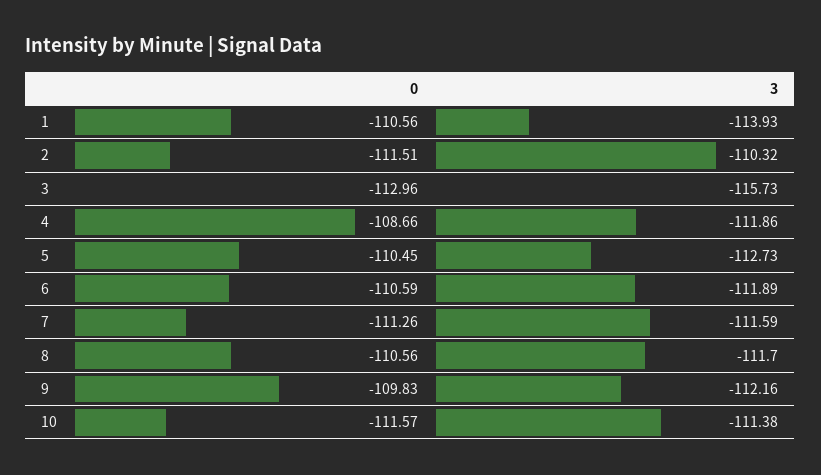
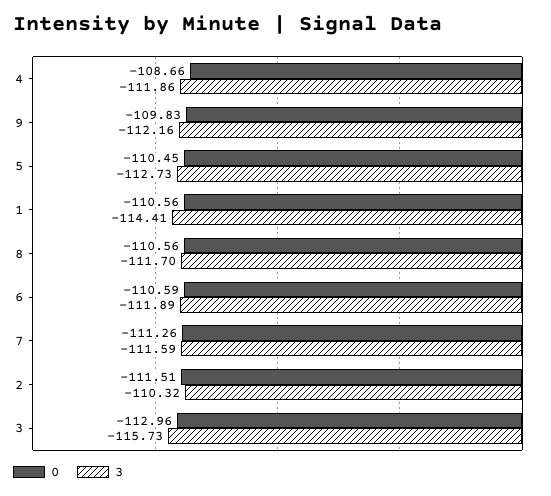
  {
    "0": {
      "1": -110.56,
      "2": -111.51,
      "3": -112.96,
      "4": -108.66,
      "5": -110.45,
      "6": -110.59,
      "7": -111.26,
      "8": -110.56,
-     "9": -109.83,
+     "9": -109.83
-     "10": -111.57
    },
    "3": {
-     "1": -113.93,
+     "1": -114.41,
      "2": -110.32,
      "3": -115.73,
      "4": -111.86,
      "5": -112.73,
      "6": -111.89,
      "7": -111.59,
      "8": -111.7,
-     "9": -112.16,
+     "9": -112.16
-     "10": -111.38
    }
  }

